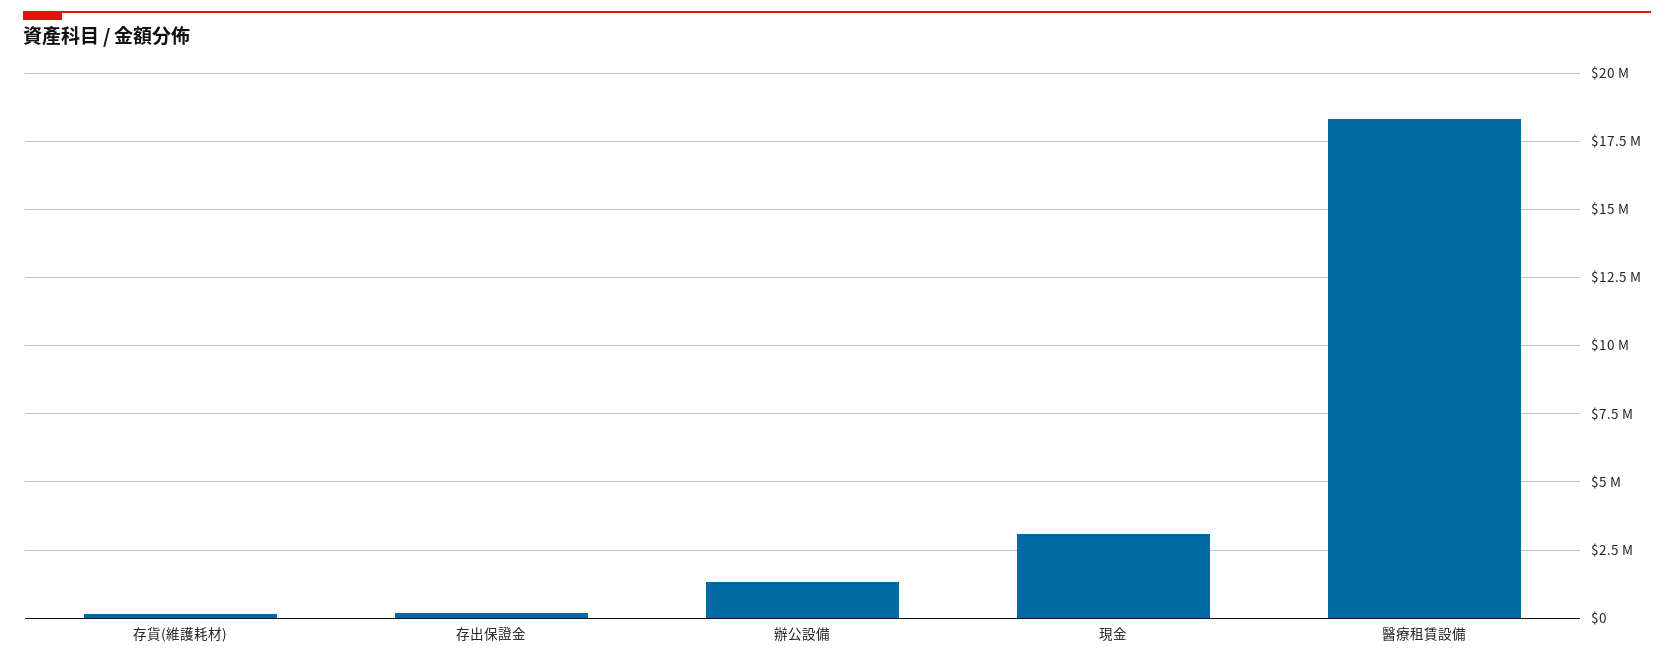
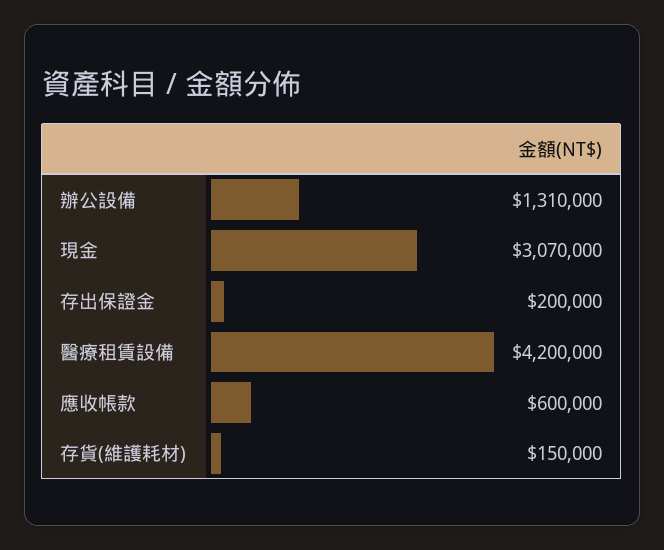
  {
    "存貨(維護耗材)": 150000,
    "存出保證金": 200000,
    "辦公設備": 1310000,
    "現金": 3070000,
-   "醫療租賃設備": 18250000
+   "醫療租賃設備": 4200000,
+   "應收帳款": 600000
  }

